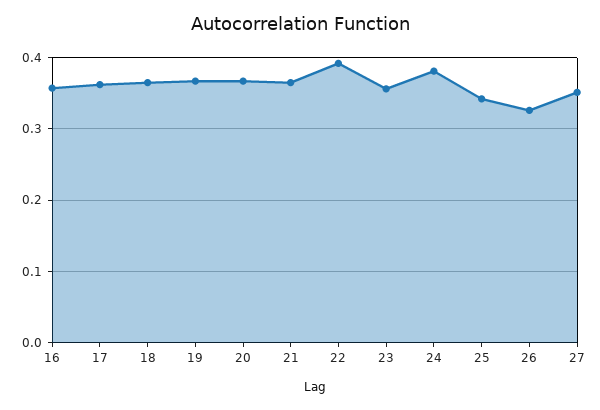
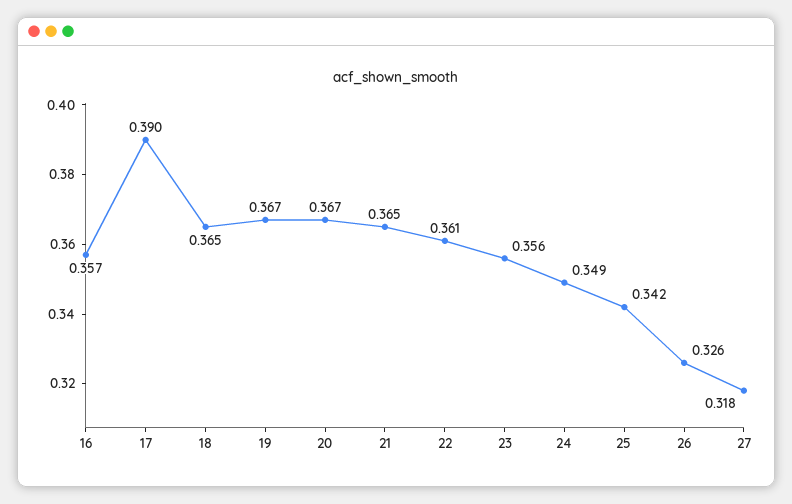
  {
    "16": 0.357,
-   "17": 0.36,
+   "17": 0.39,
    "18": 0.365,
    "19": 0.367,
    "20": 0.367,
    "21": 0.365,
-   "22": 0.39,
+   "22": 0.361,
    "23": 0.356,
-   "24": 0.38,
+   "24": 0.349,
    "25": 0.342,
    "26": 0.326,
-   "27": 0.35
+   "27": 0.318
  }

